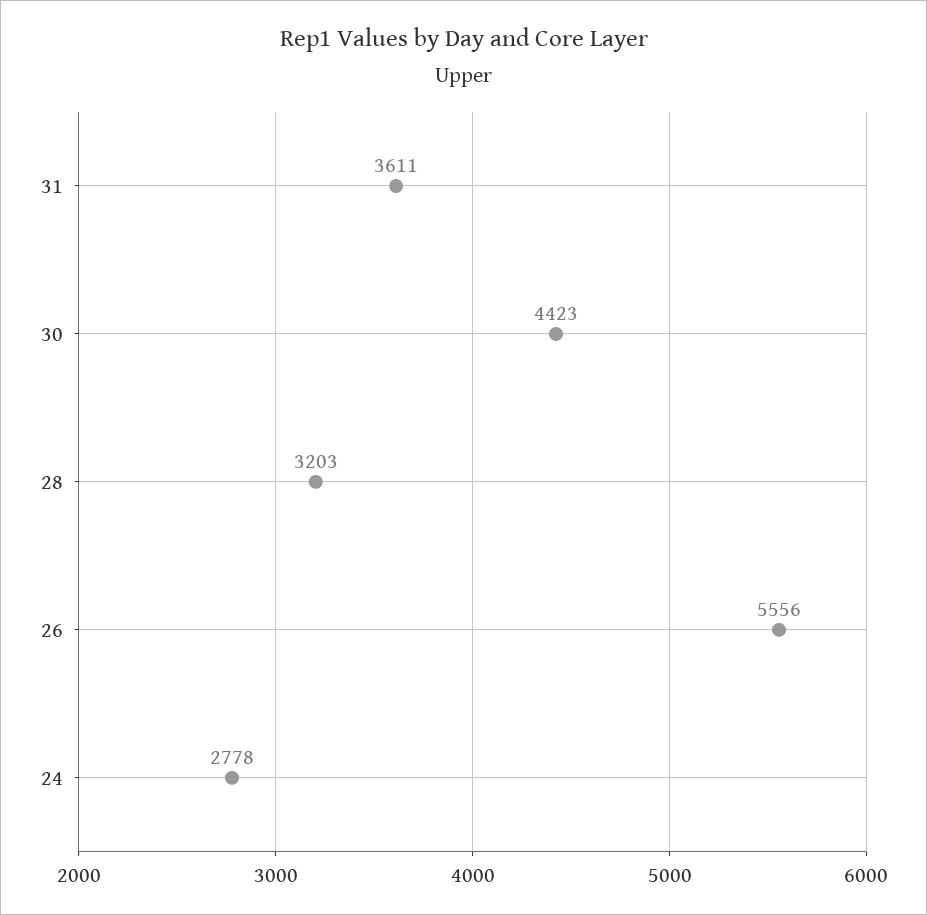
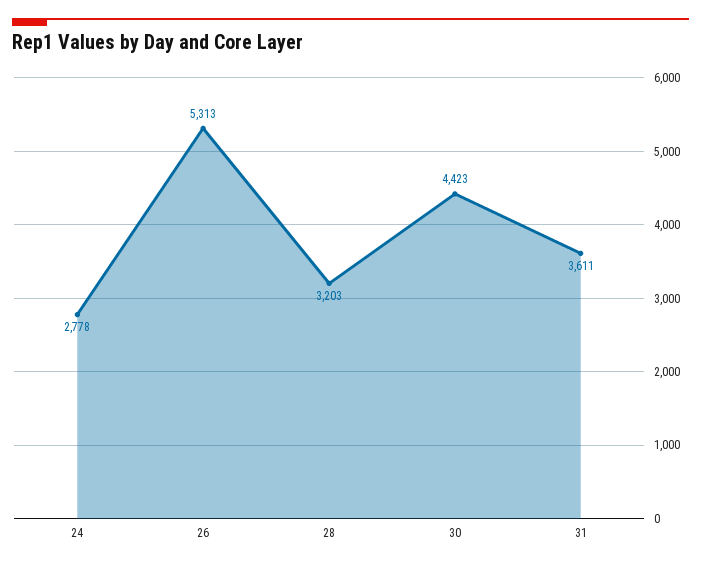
  {
    "31": 3611,
    "30": 4423,
    "28": 3203,
-   "26": 5556,
+   "26": 5313,
    "24": 2778
  }

